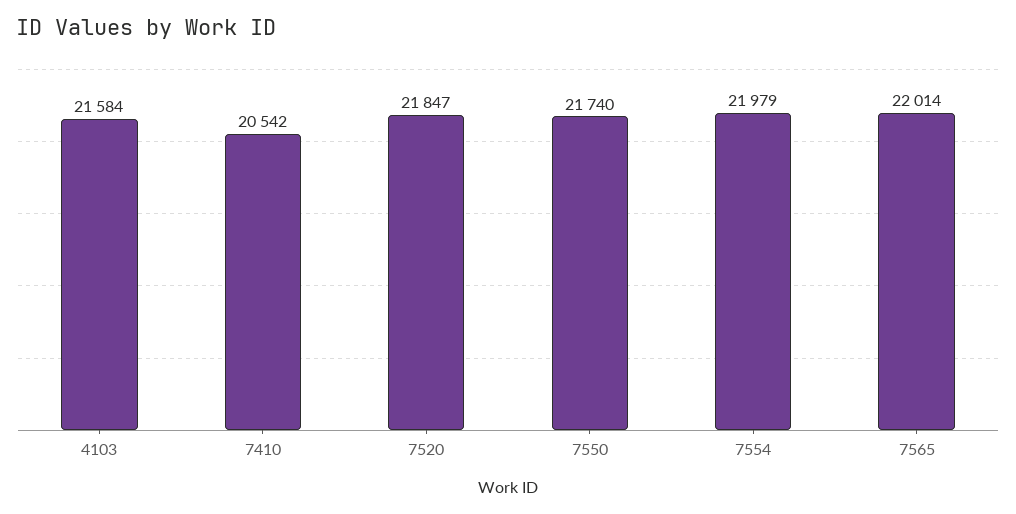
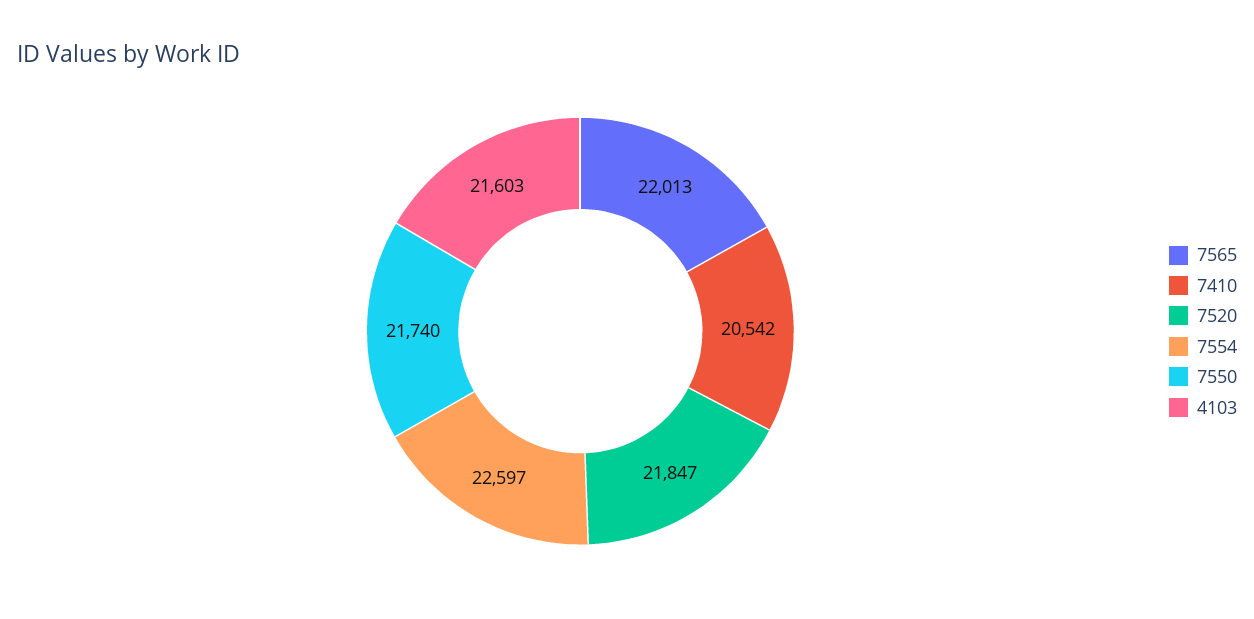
  {
-   "4103": 21584,
+   "4103": 21603,
    "7410": 20542,
    "7520": 21847,
    "7550": 21740,
-   "7554": 21979,
+   "7554": 22597,
-   "7565": 22014
+   "7565": 22013
  }

